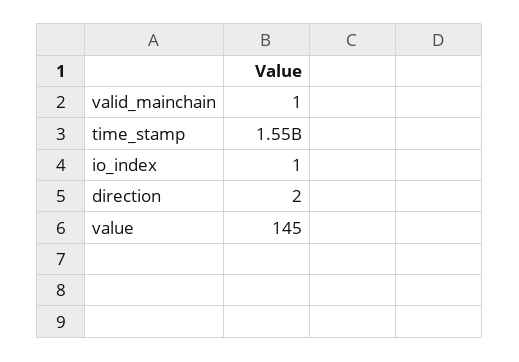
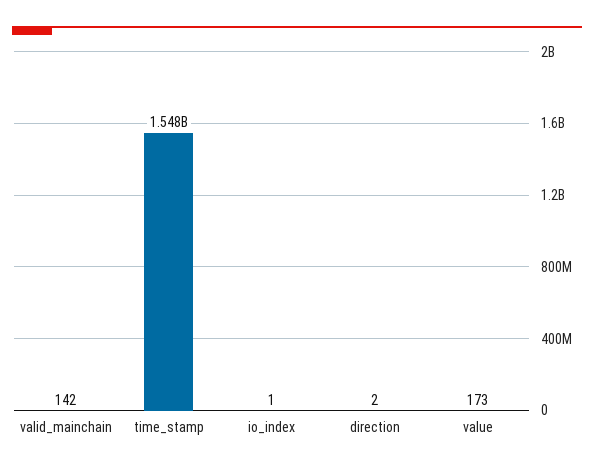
  {
-   "valid_mainchain": 1,
+   "valid_mainchain": 142,
    "time_stamp": 1548000000,
    "io_index": 1,
    "direction": 2,
-   "value": 145
+   "value": 173
  }

